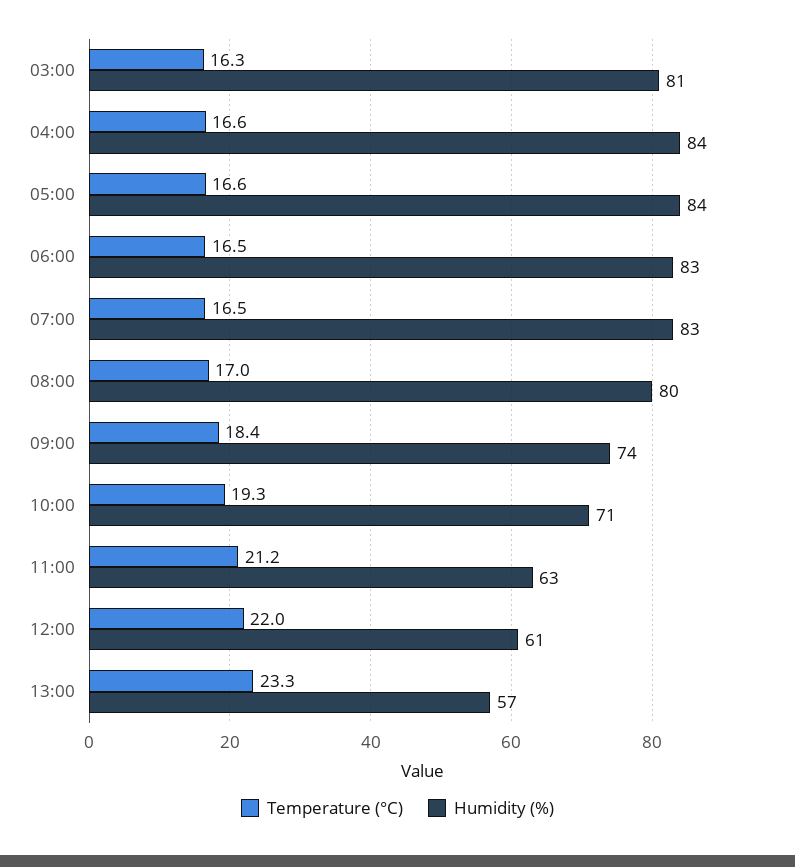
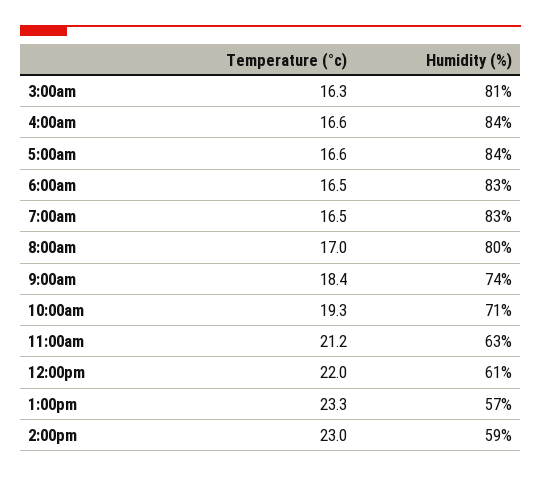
  {
    "Temperature (°C)": {
      "03:00": 16.3,
      "04:00": 16.6,
      "05:00": 16.6,
      "06:00": 16.5,
      "07:00": 16.5,
      "08:00": 17,
      "09:00": 18.4,
      "10:00": 19.3,
      "11:00": 21.2,
      "12:00": 22,
-     "13:00": 23.3
+     "13:00": 23.3,
+     "2:00pm": 23
    },
    "Humidity (%)": {
      "03:00": 81,
      "04:00": 84,
      "05:00": 84,
      "06:00": 83,
      "07:00": 83,
      "08:00": 80,
      "09:00": 74,
      "10:00": 71,
      "11:00": 63,
      "12:00": 61,
-     "13:00": 57
+     "13:00": 57,
+     "2:00pm": 59
    }
  }

